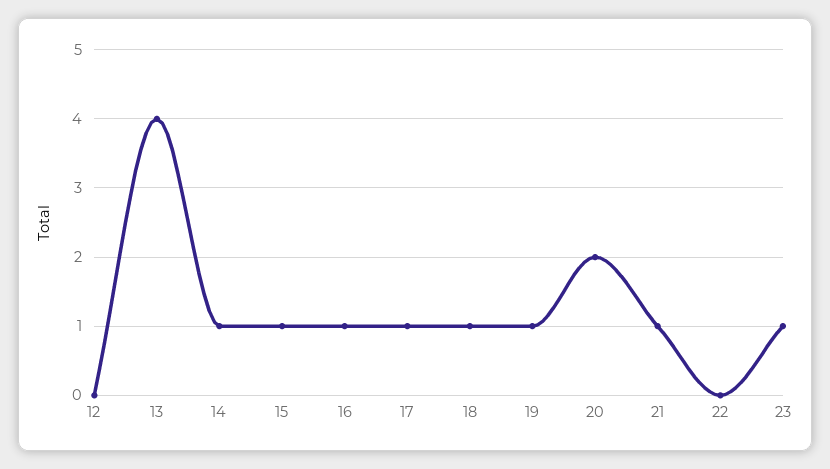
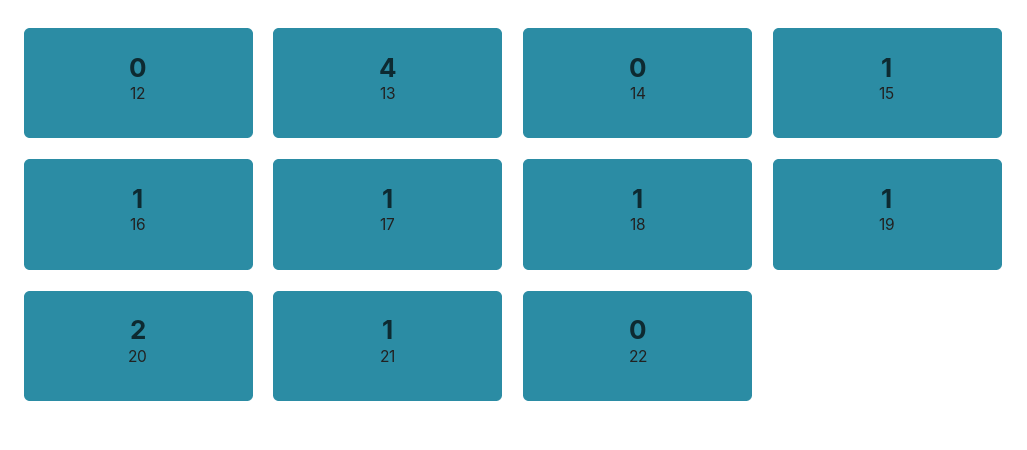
  {
    "12": 0,
    "13": 4,
-   "14": 1,
+   "14": 0,
    "15": 1,
    "16": 1,
    "17": 1,
    "18": 1,
    "19": 1,
    "20": 2,
    "21": 1,
-   "22": 0,
+   "22": 0
-   "23": 1
  }

